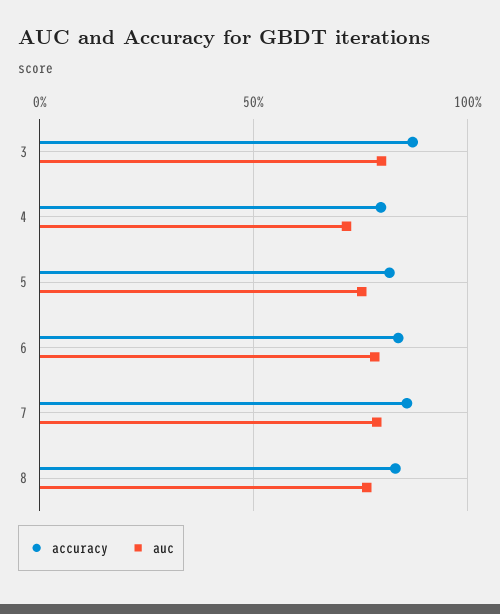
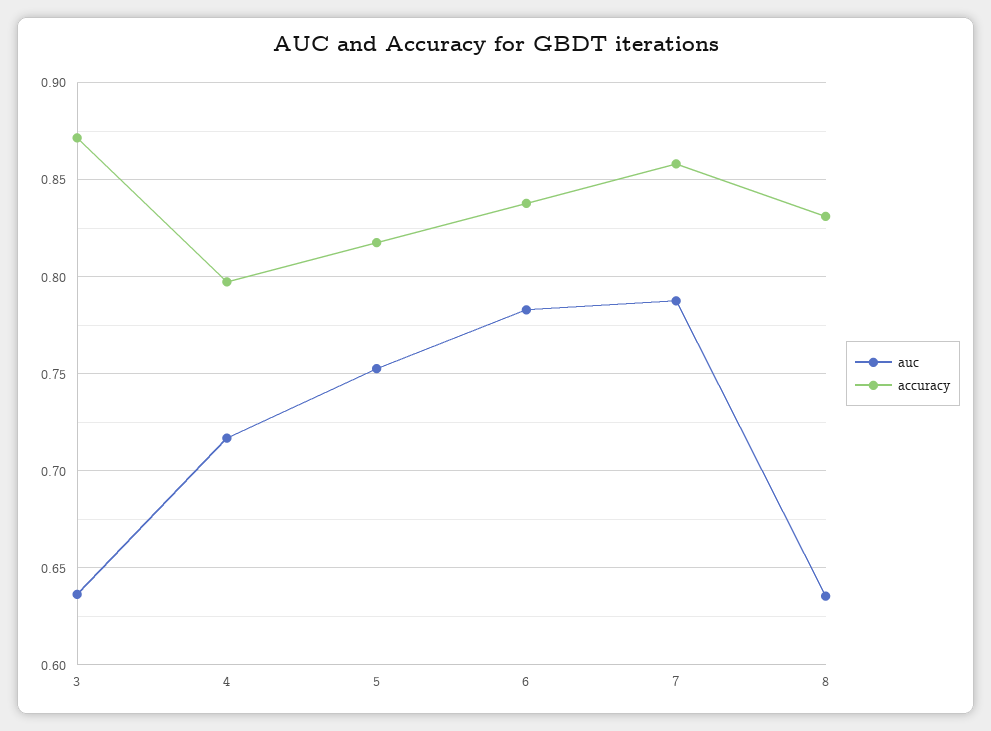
  {
    "accuracy": {
      "3": 0.87,
      "4": 0.795,
      "5": 0.82,
      "6": 0.84,
      "7": 0.86,
      "8": 0.83
    },
    "auc": {
-     "3": 0.8,
+     "3": 0.635,
      "4": 0.715,
      "5": 0.755,
      "6": 0.785,
      "7": 0.79,
-     "8": 0.75
+     "8": 0.635
    }
  }

